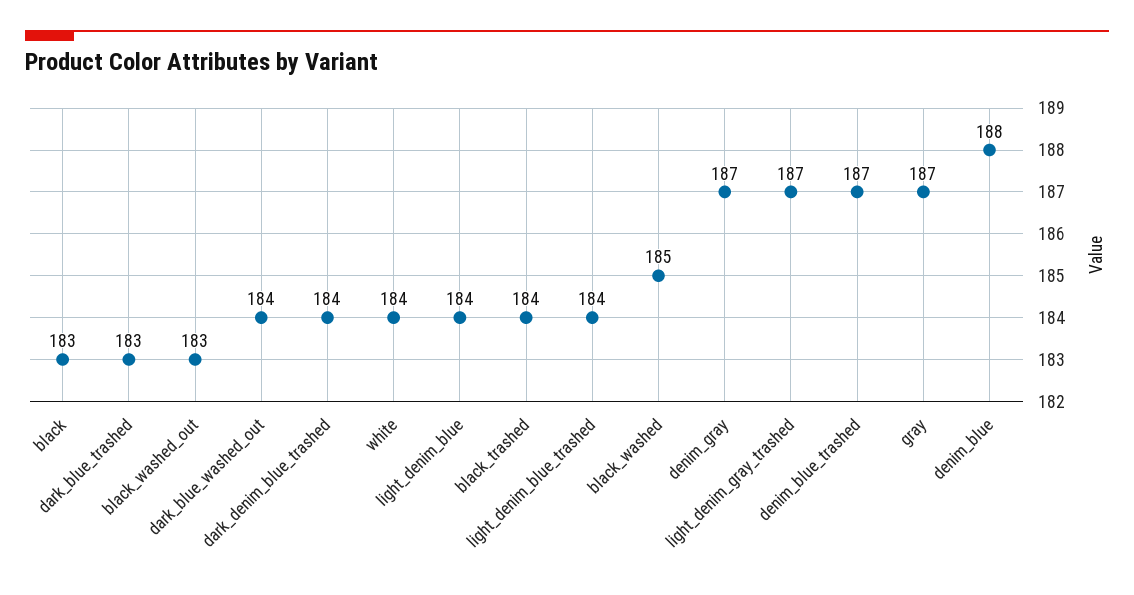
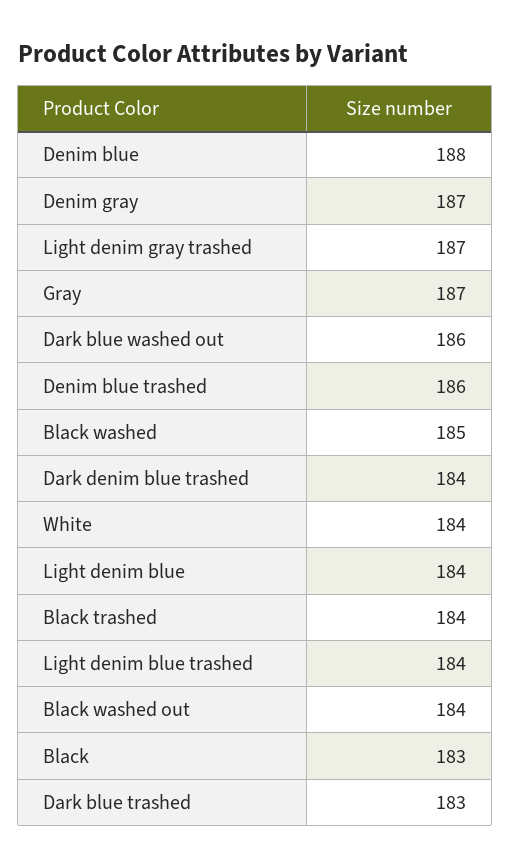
  {
    "black": 183,
    "dark_blue_trashed": 183,
-   "black_washed_out": 183,
+   "black_washed_out": 184,
-   "dark_blue_washed_out": 184,
+   "dark_blue_washed_out": 186,
    "dark_denim_blue_trashed": 184,
    "white": 184,
    "light_denim_blue": 184,
    "black_trashed": 184,
    "light_denim_blue_trashed": 184,
    "black_washed": 185,
    "denim_gray": 187,
    "light_denim_gray_trashed": 187,
-   "denim_blue_trashed": 187,
+   "denim_blue_trashed": 186,
    "gray": 187,
    "denim_blue": 188
  }

